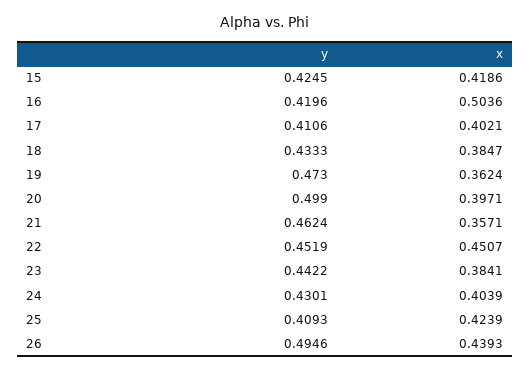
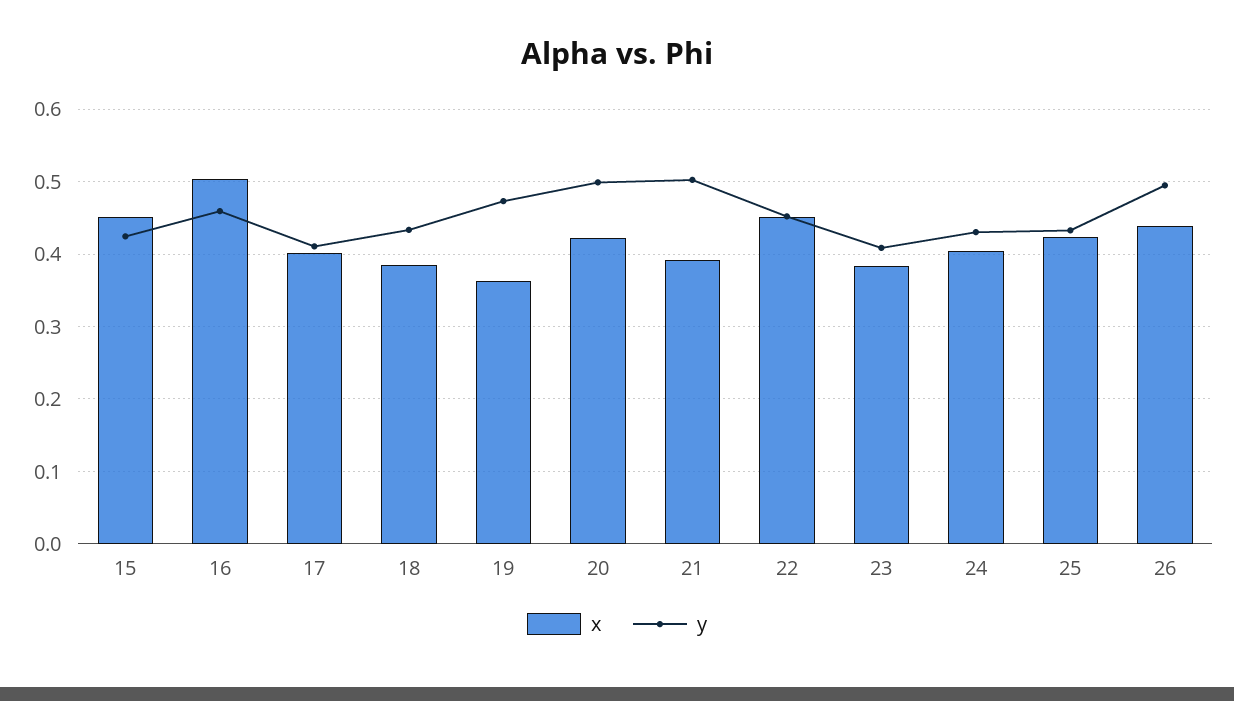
  {
    "y": {
      "15": 0.4245,
-     "16": 0.4196,
+     "16": 0.46,
      "17": 0.4106,
      "18": 0.4333,
      "19": 0.473,
      "20": 0.499,
-     "21": 0.4624,
+     "21": 0.5,
      "22": 0.4519,
-     "23": 0.4422,
+     "23": 0.41,
      "24": 0.4301,
-     "25": 0.4093,
+     "25": 0.43,
      "26": 0.4946
    },
    "x": {
-     "15": 0.4186,
+     "15": 0.45,
      "16": 0.5036,
      "17": 0.4021,
      "18": 0.3847,
      "19": 0.3624,
-     "20": 0.3971,
+     "20": 0.42,
-     "21": 0.3571,
+     "21": 0.39,
      "22": 0.4507,
      "23": 0.3841,
      "24": 0.4039,
      "25": 0.4239,
      "26": 0.4393
    }
  }

